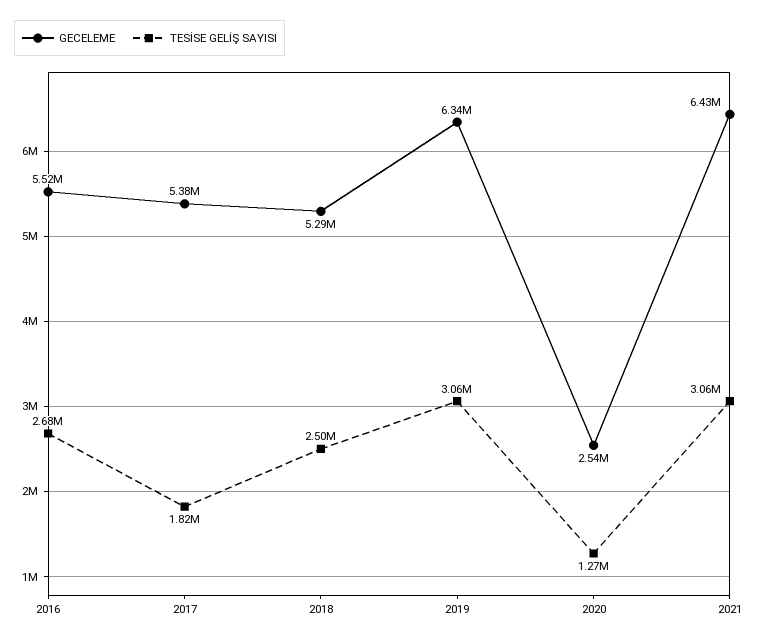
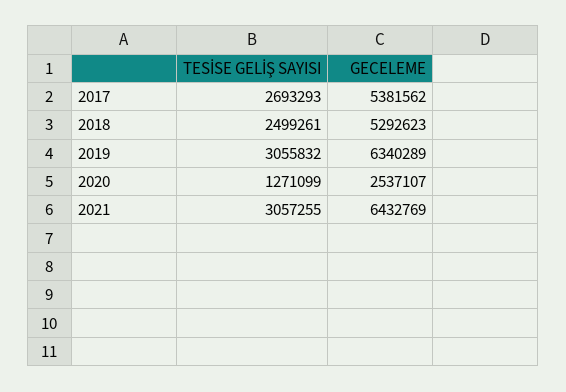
  {
    "GECELEME": {
-     "2016": 5520000,
      "2017": 5381562,
      "2018": 5292623,
      "2019": 6340289,
      "2020": 2537107,
      "2021": 6432769
    },
    "TESİSE GELİŞ SAYISI": {
-     "2016": 2680000,
-     "2017": 1820000,
+     "2017": 2693293,
      "2018": 2499261,
      "2019": 3055832,
      "2020": 1271099,
      "2021": 3057255
    }
  }

